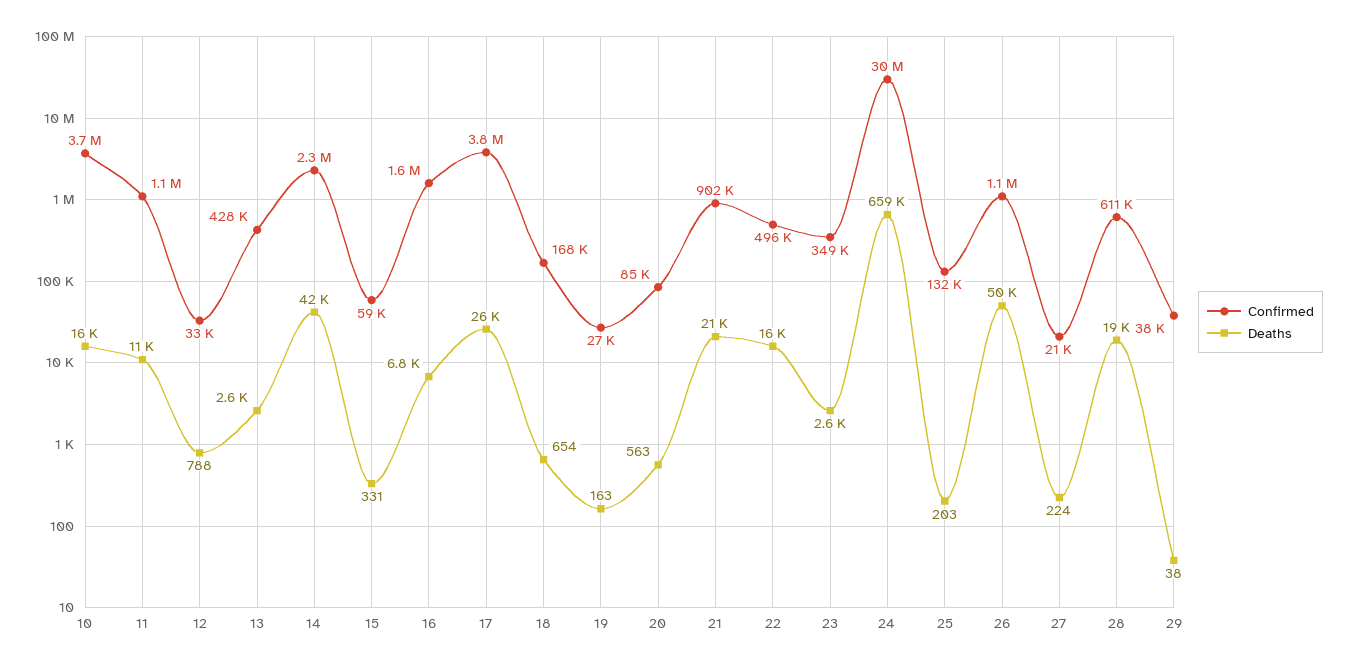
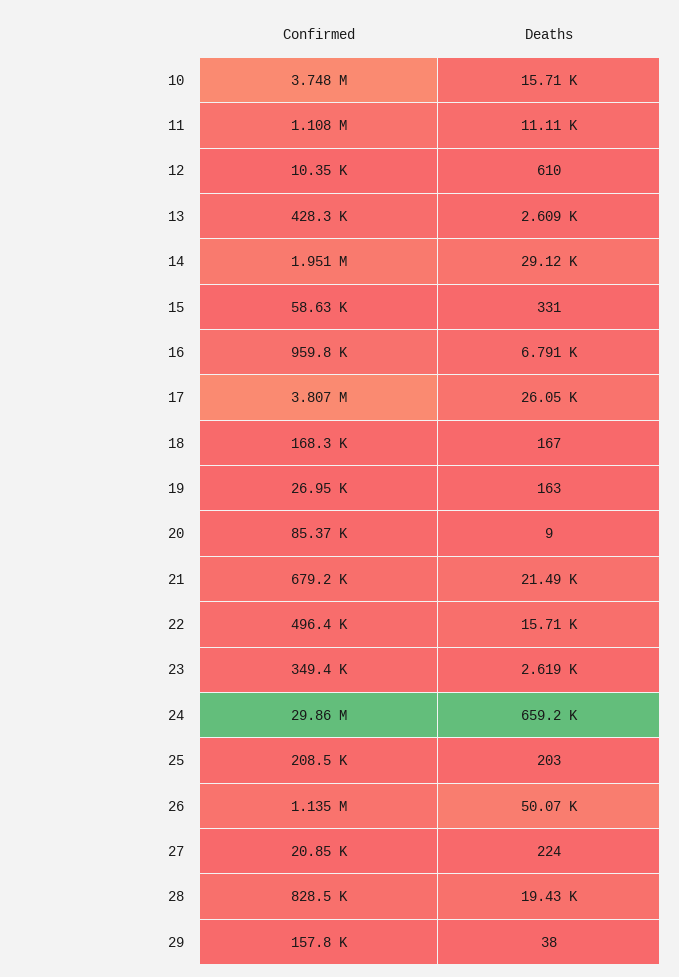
  {
    "Confirmed": {
      "10": 3748000,
      "11": 1108000,
-     "12": 33000,
+     "12": 10350,
      "13": 428300,
-     "14": 2300000,
+     "14": 1951000,
      "15": 58630,
-     "16": 1600000,
+     "16": 959800,
      "17": 3807000,
      "18": 168300,
      "19": 26950,
      "20": 85370,
-     "21": 902000,
+     "21": 679200,
      "22": 496400,
      "23": 349400,
      "24": 29860000,
-     "25": 132000,
+     "25": 208500,
      "26": 1135000,
      "27": 20850,
-     "28": 611000,
+     "28": 828500,
-     "29": 38000
+     "29": 157800
    },
    "Deaths": {
      "10": 15710,
      "11": 11110,
-     "12": 788,
+     "12": 610,
      "13": 2609,
-     "14": 42000,
+     "14": 29120,
      "15": 331,
      "16": 6791,
      "17": 26050,
-     "18": 654,
+     "18": 167,
      "19": 163,
-     "20": 563,
+     "20": 9,
      "21": 21490,
      "22": 15710,
      "23": 2619,
      "24": 659200,
      "25": 203,
      "26": 50070,
      "27": 224,
      "28": 19430,
      "29": 38
    }
  }

